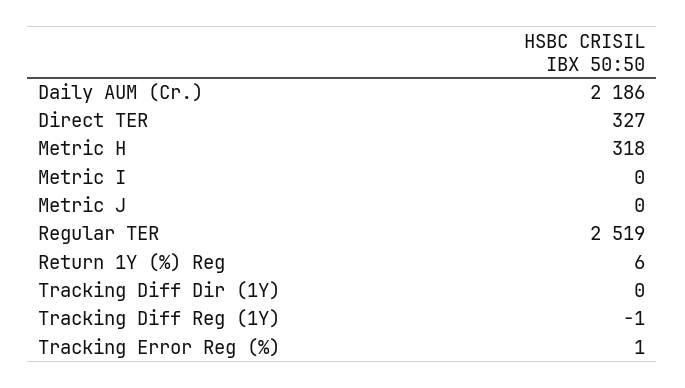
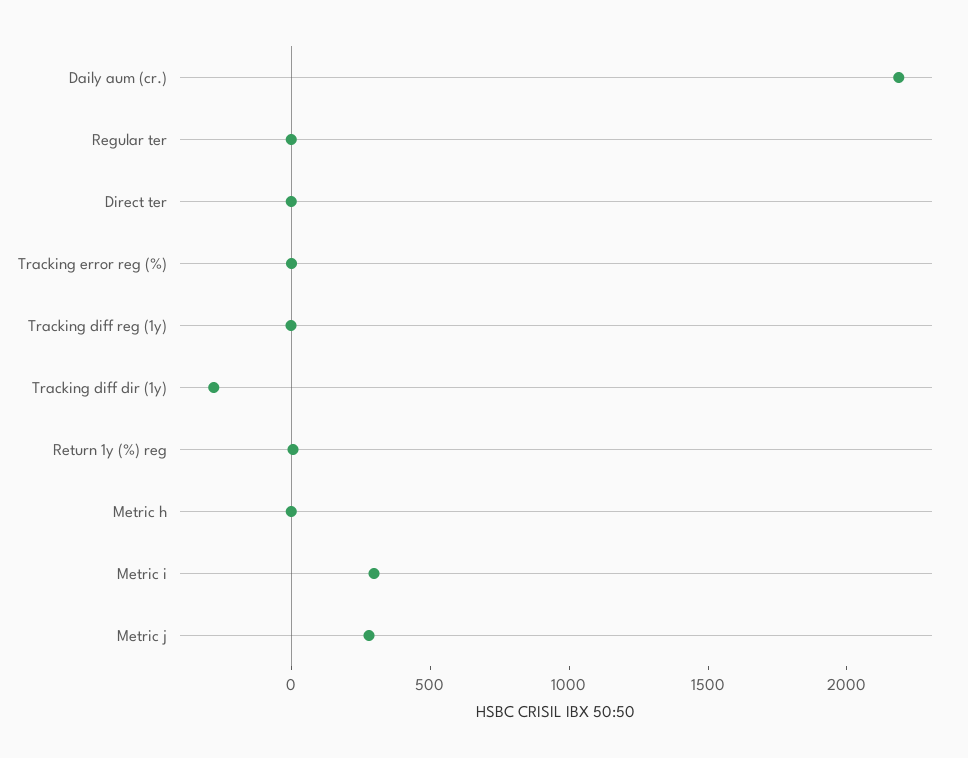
  {
    "Daily AUM (Cr.)": 2186,
-   "Direct TER": 327,
+   "Direct TER": 0,
-   "Metric H": 318,
+   "Metric H": 0,
-   "Metric I": 0,
+   "Metric I": 300,
-   "Metric J": 0,
+   "Metric J": 300,
-   "Regular TER": 2519,
+   "Regular TER": 0,
    "Return 1Y (%) Reg": 6,
-   "Tracking Diff Dir (1Y)": 0,
+   "Tracking Diff Dir (1Y)": -300,
    "Tracking Diff Reg (1Y)": -1,
    "Tracking Error Reg (%)": 1
  }

